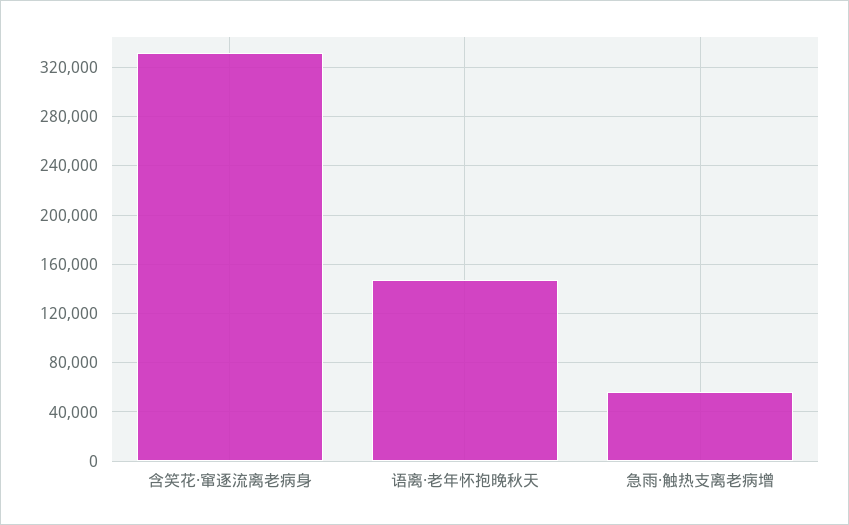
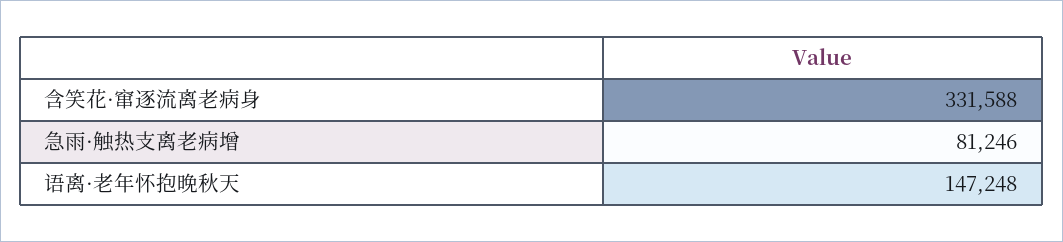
  {
    "含笑花·窜逐流离老病身": 331588,
    "语离·老年怀抱晚秋天": 147248,
-   "急雨·触热支离老病增": 55000
+   "急雨·触热支离老病增": 81246
  }

